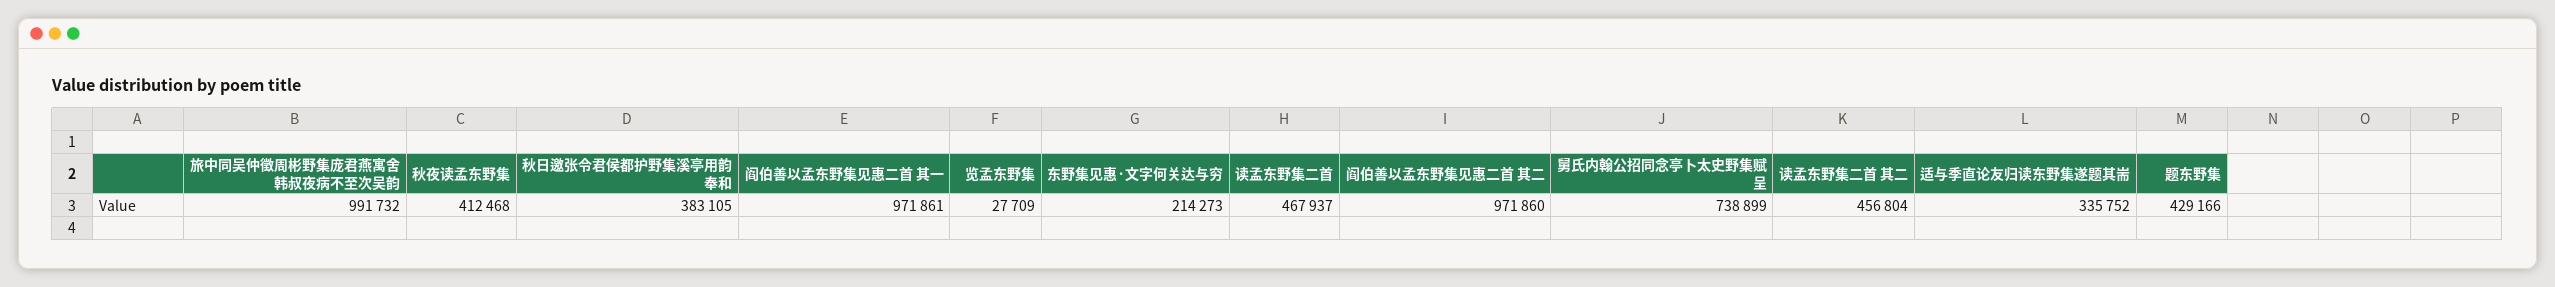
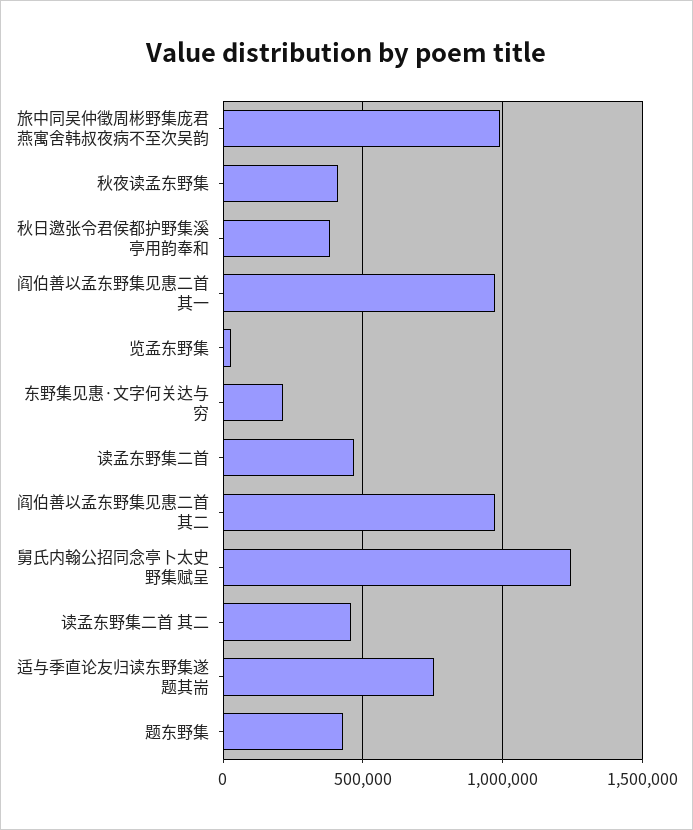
  {
    "旅中同吴仲徵周彬野集庞君燕寓舍韩叔夜病不至次吴韵": 991732,
    "秋夜读孟东野集": 412468,
    "秋日邀张令君侯都护野集溪亭用韵奉和": 383105,
    "阎伯善以孟东野集见惠二首 其一": 971861,
    "览孟东野集": 27709,
    "东野集见惠·文字何关达与穷": 214273,
    "读孟东野集二首": 467937,
    "阎伯善以孟东野集见惠二首 其二": 971860,
-   "舅氏内翰公招同念亭卜太史野集赋呈": 738899,
+   "舅氏内翰公招同念亭卜太史野集赋呈": 1250000,
    "读孟东野集二首 其二": 456804,
-   "适与季直论友归读东野集遂题其耑": 335752,
+   "适与季直论友归读东野集遂题其耑": 750000,
    "题东野集": 429166
  }

